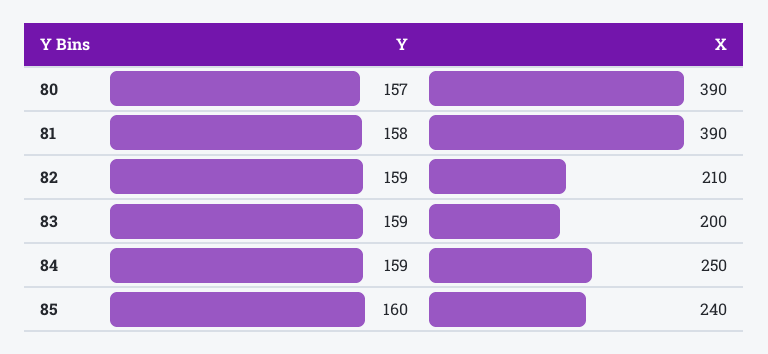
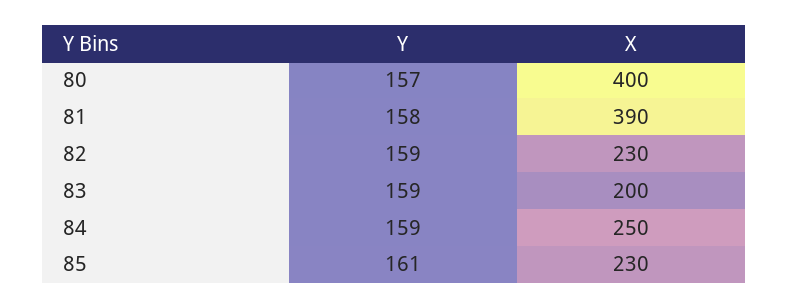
  {
    "Y": {
      "80": 157,
      "81": 158,
      "82": 159,
      "83": 159,
      "84": 159,
-     "85": 160
+     "85": 161
    },
    "X": {
-     "80": 390,
+     "80": 400,
      "81": 390,
-     "82": 210,
+     "82": 230,
      "83": 200,
      "84": 250,
-     "85": 240
+     "85": 230
    }
  }

